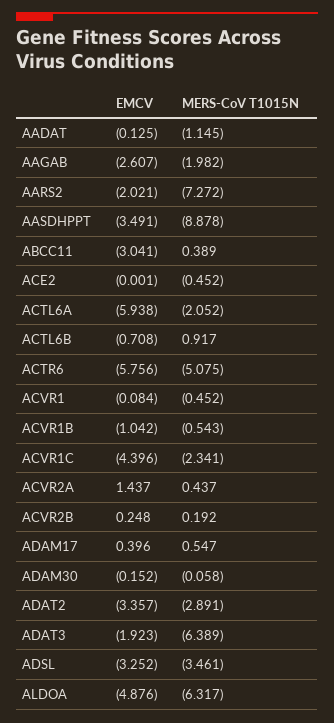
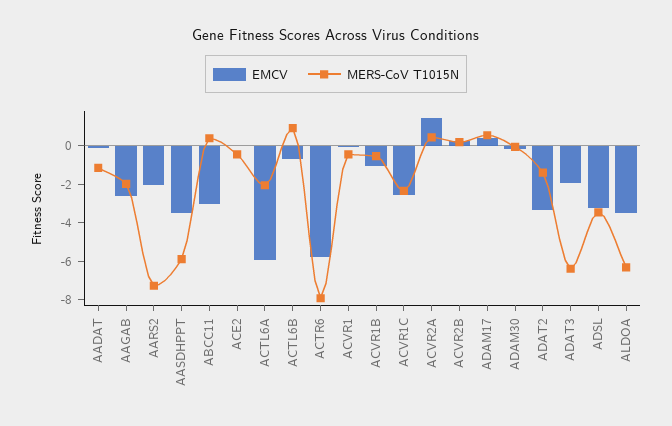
  {
    "EMCV": {
      "AADAT": -0.125,
      "AAGAB": -2.607,
      "AARS2": -2.021,
      "AASDHPPT": -3.491,
      "ABCC11": -3.041,
      "ACE2": -0.001,
      "ACTL6A": -5.938,
      "ACTL6B": -0.708,
      "ACTR6": -5.756,
      "ACVR1": -0.084,
      "ACVR1B": -1.042,
-     "ACVR1C": -4.396,
+     "ACVR1C": -2.5,
      "ACVR2A": 1.437,
      "ACVR2B": 0.248,
      "ADAM17": 0.396,
      "ADAM30": -0.152,
      "ADAT2": -3.357,
      "ADAT3": -1.923,
      "ADSL": -3.252,
-     "ALDOA": -4.876
+     "ALDOA": -3.5
    },
    "MERS-CoV T1015N": {
      "AADAT": -1.145,
      "AAGAB": -1.982,
      "AARS2": -7.272,
-     "AASDHPPT": -8.878,
+     "AASDHPPT": -6,
      "ABCC11": 0.389,
      "ACE2": -0.452,
      "ACTL6A": -2.052,
      "ACTL6B": 0.917,
-     "ACTR6": -5.075,
+     "ACTR6": -8,
      "ACVR1": -0.452,
      "ACVR1B": -0.543,
      "ACVR1C": -2.341,
      "ACVR2A": 0.437,
      "ACVR2B": 0.192,
      "ADAM17": 0.547,
      "ADAM30": -0.058,
-     "ADAT2": -2.891,
+     "ADAT2": -1.5,
      "ADAT3": -6.389,
      "ADSL": -3.461,
      "ALDOA": -6.317
    }
  }

